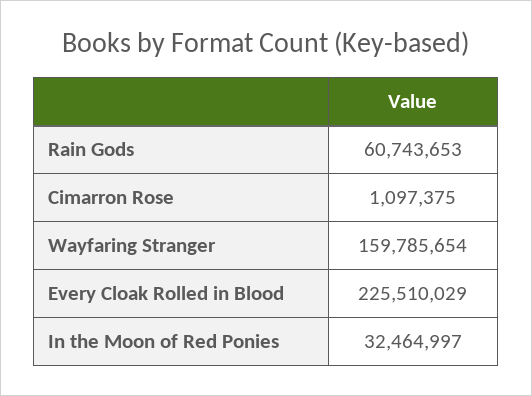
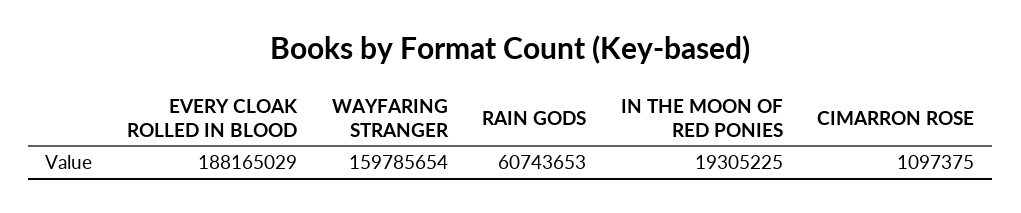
  {
    "Rain Gods": 60743653,
    "Cimarron Rose": 1097375,
    "Wayfaring Stranger": 159785654,
-   "Every Cloak Rolled in Blood": 225510029,
+   "Every Cloak Rolled in Blood": 188165029,
-   "In the Moon of Red Ponies": 32464997
+   "In the Moon of Red Ponies": 19305225
  }

